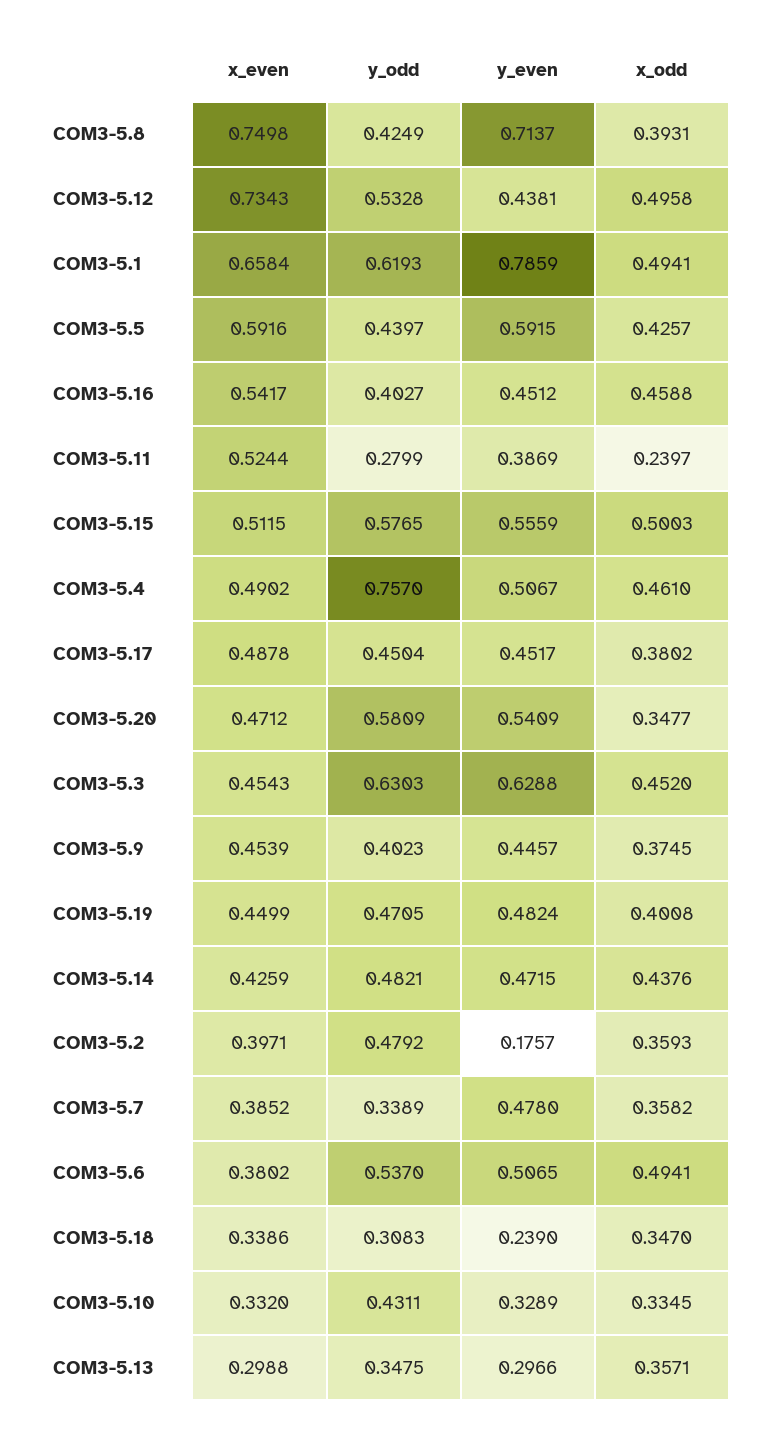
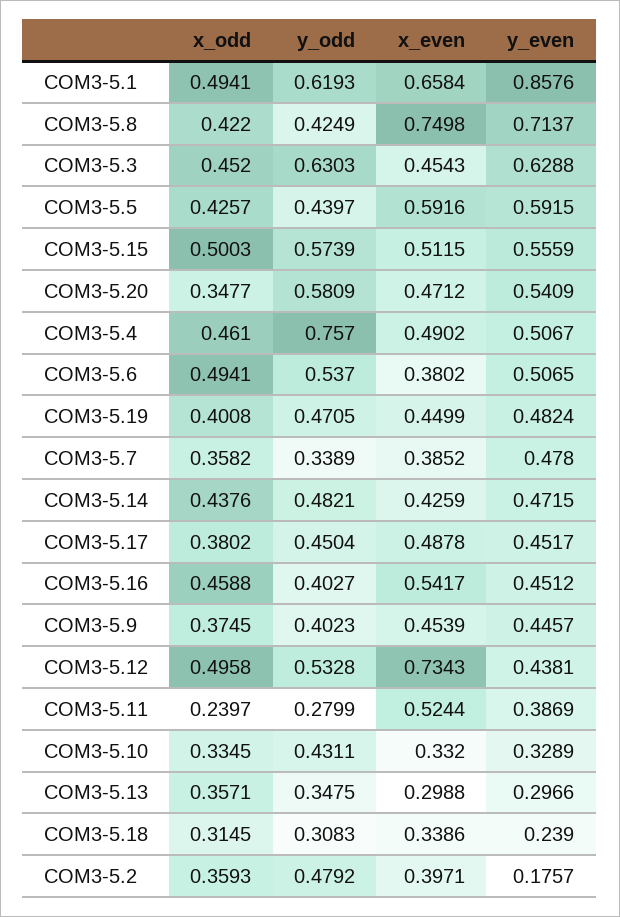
  {
    "x_even": {
      "COM3-5.8": 0.7498,
      "COM3-5.12": 0.7343,
      "COM3-5.1": 0.6584,
      "COM3-5.5": 0.5916,
      "COM3-5.16": 0.5417,
      "COM3-5.11": 0.5244,
      "COM3-5.15": 0.5115,
      "COM3-5.4": 0.4902,
      "COM3-5.17": 0.4878,
      "COM3-5.20": 0.4712,
      "COM3-5.3": 0.4543,
      "COM3-5.9": 0.4539,
      "COM3-5.19": 0.4499,
      "COM3-5.14": 0.4259,
      "COM3-5.2": 0.3971,
      "COM3-5.7": 0.3852,
      "COM3-5.6": 0.3802,
      "COM3-5.18": 0.3386,
      "COM3-5.10": 0.332,
      "COM3-5.13": 0.2988
    },
    "y_odd": {
      "COM3-5.8": 0.4249,
      "COM3-5.12": 0.5328,
      "COM3-5.1": 0.6193,
      "COM3-5.5": 0.4397,
      "COM3-5.16": 0.4027,
      "COM3-5.11": 0.2799,
-     "COM3-5.15": 0.5765,
+     "COM3-5.15": 0.5739,
      "COM3-5.4": 0.757,
      "COM3-5.17": 0.4504,
      "COM3-5.20": 0.5809,
      "COM3-5.3": 0.6303,
      "COM3-5.9": 0.4023,
      "COM3-5.19": 0.4705,
      "COM3-5.14": 0.4821,
      "COM3-5.2": 0.4792,
      "COM3-5.7": 0.3389,
      "COM3-5.6": 0.537,
      "COM3-5.18": 0.3083,
      "COM3-5.10": 0.4311,
      "COM3-5.13": 0.3475
    },
    "y_even": {
      "COM3-5.8": 0.7137,
      "COM3-5.12": 0.4381,
-     "COM3-5.1": 0.7859,
+     "COM3-5.1": 0.8576,
      "COM3-5.5": 0.5915,
      "COM3-5.16": 0.4512,
      "COM3-5.11": 0.3869,
      "COM3-5.15": 0.5559,
      "COM3-5.4": 0.5067,
      "COM3-5.17": 0.4517,
      "COM3-5.20": 0.5409,
      "COM3-5.3": 0.6288,
      "COM3-5.9": 0.4457,
      "COM3-5.19": 0.4824,
      "COM3-5.14": 0.4715,
      "COM3-5.2": 0.1757,
      "COM3-5.7": 0.478,
      "COM3-5.6": 0.5065,
      "COM3-5.18": 0.239,
      "COM3-5.10": 0.3289,
      "COM3-5.13": 0.2966
    },
    "x_odd": {
-     "COM3-5.8": 0.3931,
+     "COM3-5.8": 0.422,
      "COM3-5.12": 0.4958,
      "COM3-5.1": 0.4941,
      "COM3-5.5": 0.4257,
      "COM3-5.16": 0.4588,
      "COM3-5.11": 0.2397,
      "COM3-5.15": 0.5003,
      "COM3-5.4": 0.461,
      "COM3-5.17": 0.3802,
      "COM3-5.20": 0.3477,
      "COM3-5.3": 0.452,
      "COM3-5.9": 0.3745,
      "COM3-5.19": 0.4008,
      "COM3-5.14": 0.4376,
      "COM3-5.2": 0.3593,
      "COM3-5.7": 0.3582,
      "COM3-5.6": 0.4941,
-     "COM3-5.18": 0.347,
+     "COM3-5.18": 0.3145,
      "COM3-5.10": 0.3345,
      "COM3-5.13": 0.3571
    }
  }

